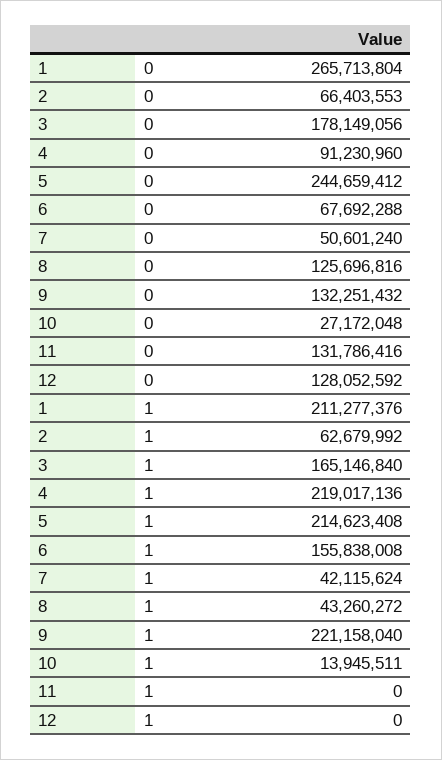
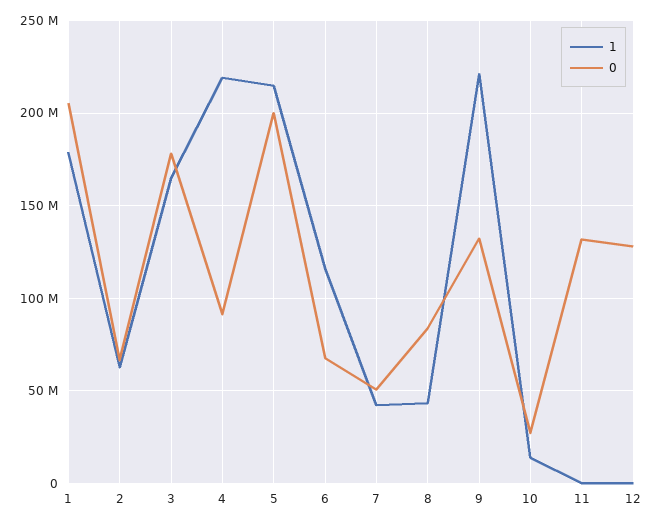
  {
    "0": {
-     "1": 265713804,
+     "1": 205000000,
      "2": 66403553,
      "3": 178149056,
      "4": 91230960,
-     "5": 244659412,
+     "5": 200000000,
      "6": 67692288,
      "7": 50601240,
-     "8": 125696816,
+     "8": 85000000,
      "9": 132251432,
      "10": 27172048,
      "11": 131786416,
      "12": 128052592
    },
    "1": {
-     "1": 211277376,
+     "1": 180000000,
      "2": 62679992,
      "3": 165146840,
      "4": 219017136,
      "5": 214623408,
-     "6": 155838008,
+     "6": 115000000,
      "7": 42115624,
      "8": 43260272,
      "9": 221158040,
      "10": 13945511,
      "11": 0,
      "12": 0
    }
  }

